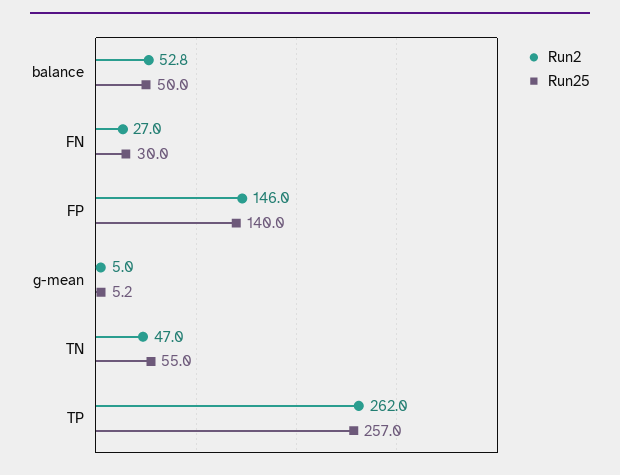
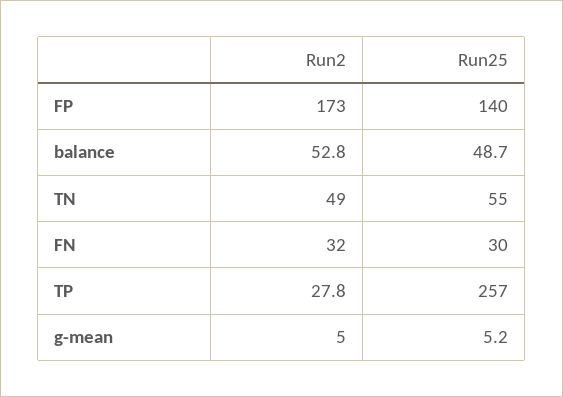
  {
    "Run2": {
      "balance": 52.8,
-     "FN": 27,
+     "FN": 32,
-     "FP": 146,
+     "FP": 173,
      "g-mean": 5,
-     "TN": 47,
+     "TN": 49,
-     "TP": 262
+     "TP": 27.8
    },
    "Run25": {
-     "balance": 50,
+     "balance": 48.7,
      "FN": 30,
      "FP": 140,
      "g-mean": 5.2,
      "TN": 55,
      "TP": 257
    }
  }

